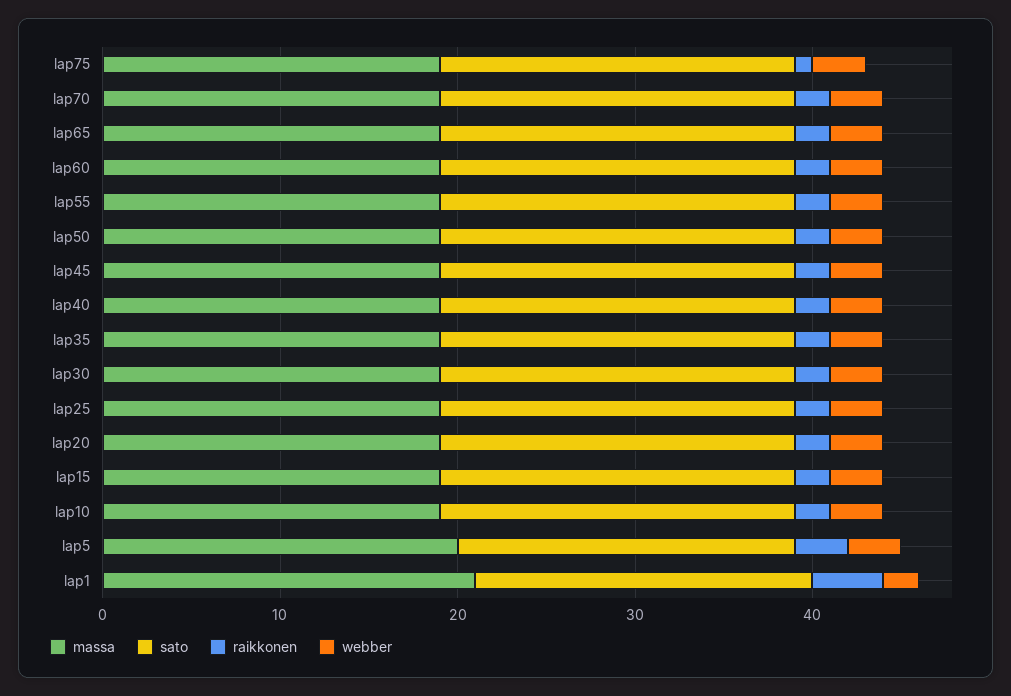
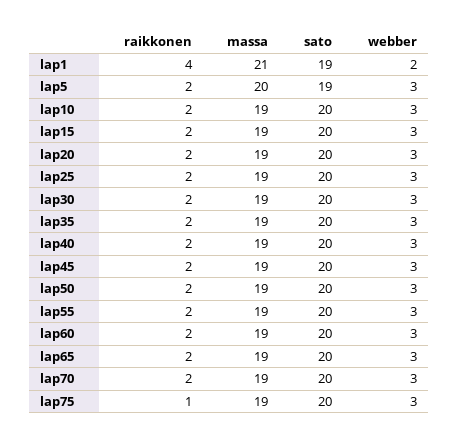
  {
    "massa": {
      "lap75": 19,
      "lap70": 19,
      "lap65": 19,
      "lap60": 19,
      "lap55": 19,
      "lap50": 19,
      "lap45": 19,
      "lap40": 19,
      "lap35": 19,
      "lap30": 19,
      "lap25": 19,
      "lap20": 19,
      "lap15": 19,
      "lap10": 19,
      "lap5": 20,
      "lap1": 21
    },
    "sato": {
      "lap75": 20,
      "lap70": 20,
      "lap65": 20,
      "lap60": 20,
      "lap55": 20,
      "lap50": 20,
      "lap45": 20,
      "lap40": 20,
      "lap35": 20,
      "lap30": 20,
      "lap25": 20,
      "lap20": 20,
      "lap15": 20,
      "lap10": 20,
      "lap5": 19,
      "lap1": 19
    },
    "raikkonen": {
      "lap75": 1,
      "lap70": 2,
      "lap65": 2,
      "lap60": 2,
      "lap55": 2,
      "lap50": 2,
      "lap45": 2,
      "lap40": 2,
      "lap35": 2,
      "lap30": 2,
      "lap25": 2,
      "lap20": 2,
      "lap15": 2,
      "lap10": 2,
-     "lap5": 3,
+     "lap5": 2,
      "lap1": 4
    },
    "webber": {
      "lap75": 3,
      "lap70": 3,
      "lap65": 3,
      "lap60": 3,
      "lap55": 3,
      "lap50": 3,
      "lap45": 3,
      "lap40": 3,
      "lap35": 3,
      "lap30": 3,
      "lap25": 3,
      "lap20": 3,
      "lap15": 3,
      "lap10": 3,
      "lap5": 3,
      "lap1": 2
    }
  }

